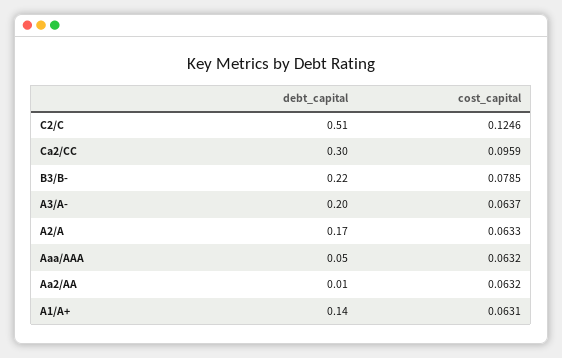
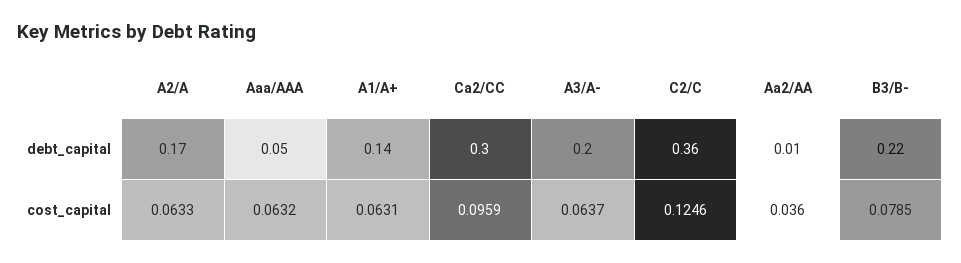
  {
    "debt_capital": {
-     "C2/C": 0.51,
+     "C2/C": 0.36,
      "Ca2/CC": 0.3,
      "B3/B-": 0.22,
      "A3/A-": 0.2,
      "A2/A": 0.17,
      "Aaa/AAA": 0.05,
      "Aa2/AA": 0.01,
      "A1/A+": 0.14
    },
    "cost_capital": {
      "C2/C": 0.1246,
      "Ca2/CC": 0.0959,
      "B3/B-": 0.0785,
      "A3/A-": 0.0637,
      "A2/A": 0.0633,
      "Aaa/AAA": 0.0632,
-     "Aa2/AA": 0.0632,
+     "Aa2/AA": 0.036,
      "A1/A+": 0.0631
    }
  }

